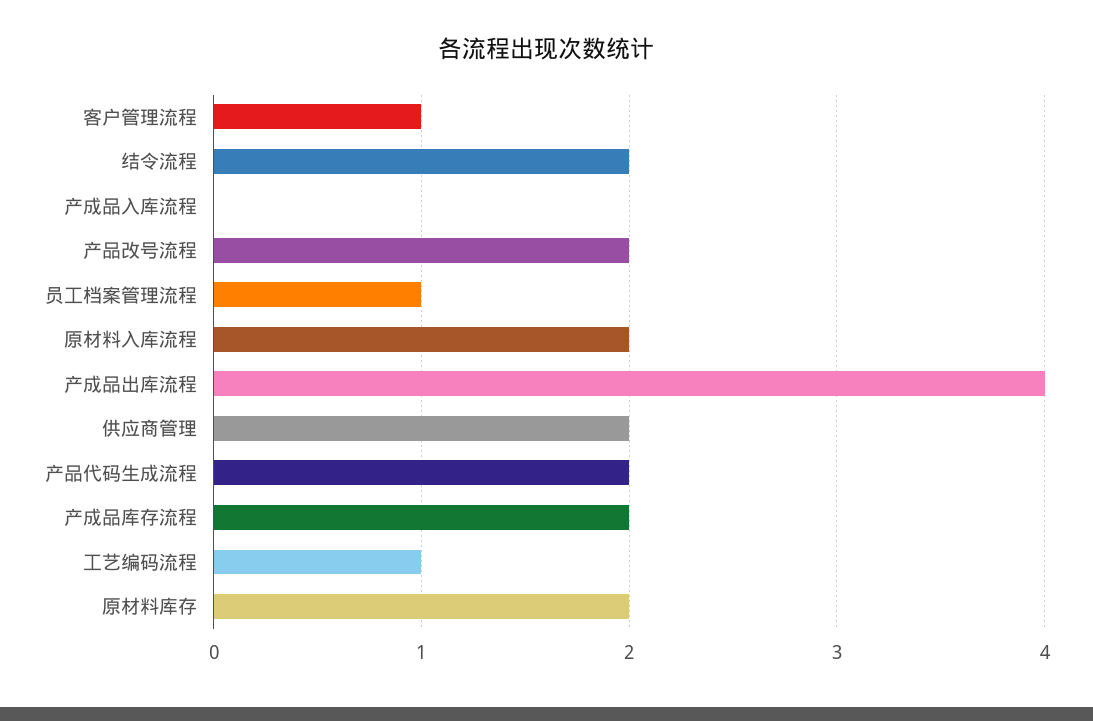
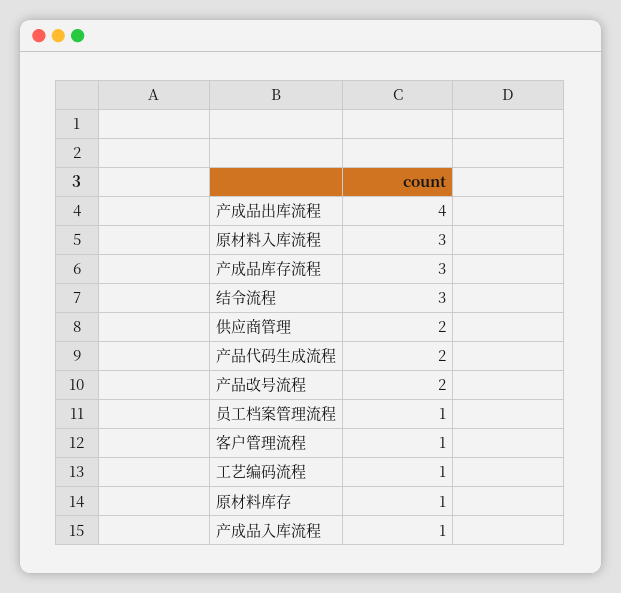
  {
    "客户管理流程": 1,
-   "结令流程": 2,
+   "结令流程": 3,
-   "产成品入库流程": 0,
+   "产成品入库流程": 1,
    "产品改号流程": 2,
    "员工档案管理流程": 1,
-   "原材料入库流程": 2,
+   "原材料入库流程": 3,
    "产成品出库流程": 4,
    "供应商管理": 2,
    "产品代码生成流程": 2,
-   "产成品库存流程": 2,
+   "产成品库存流程": 3,
    "工艺编码流程": 1,
-   "原材料库存": 2
+   "原材料库存": 1
  }

